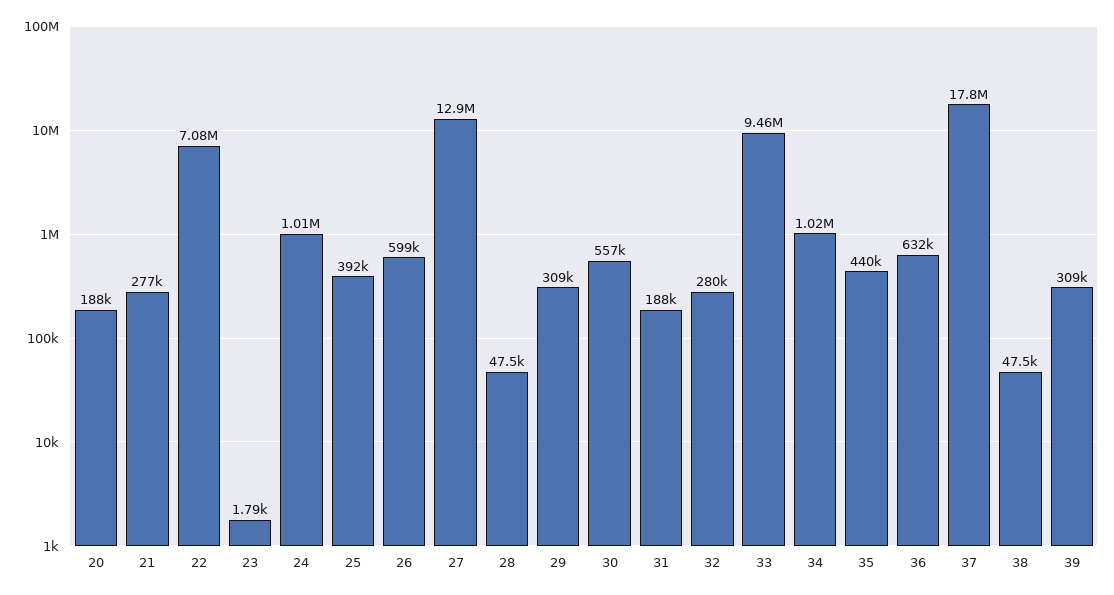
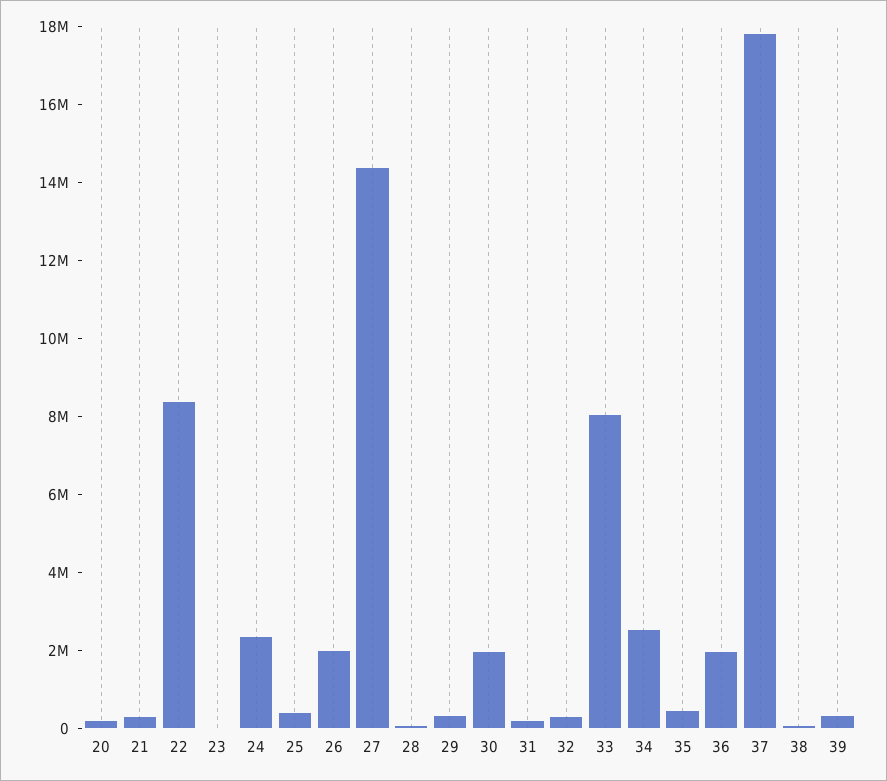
  {
    "20": 188000,
    "21": 277000,
-   "22": 7080000,
+   "22": 8500000,
    "23": 1790,
-   "24": 1010000,
+   "24": 2500000,
    "25": 392000,
-   "26": 599000,
+   "26": 2000000,
-   "27": 12900000,
+   "27": 14500000,
    "28": 47500,
    "29": 309000,
-   "30": 557000,
+   "30": 2000000,
    "31": 188000,
    "32": 280000,
-   "33": 9460000,
+   "33": 8000000,
-   "34": 1020000,
+   "34": 2500000,
    "35": 440000,
-   "36": 632000,
+   "36": 2000000,
    "37": 17800000,
    "38": 47500,
    "39": 309000
  }

